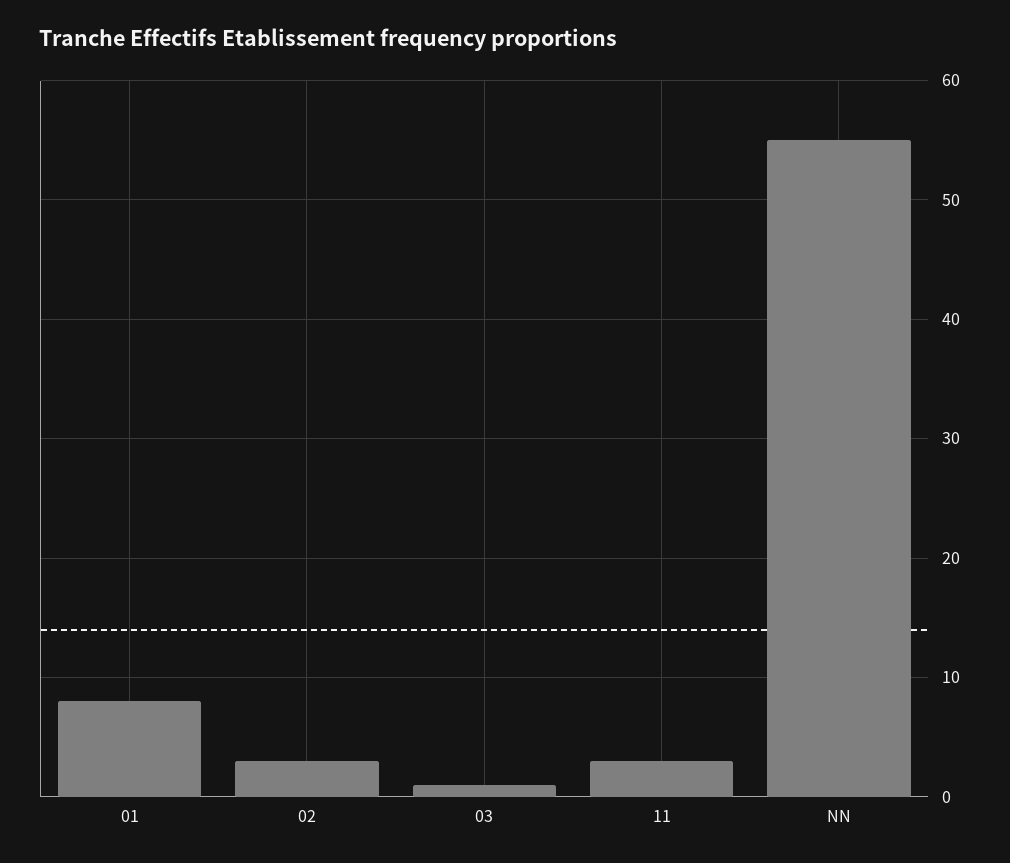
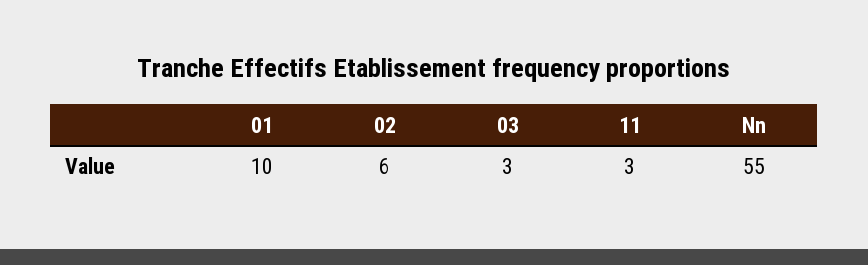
  {
-   "01": 8,
+   "01": 10,
-   "02": 3,
+   "02": 6,
-   "03": 1,
+   "03": 3,
    "11": 3,
    "NN": 55
  }

